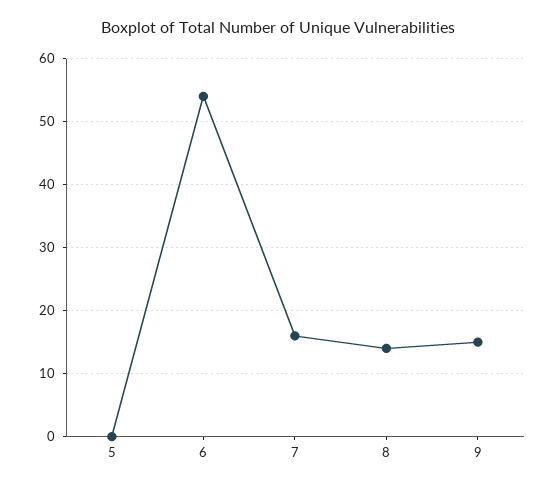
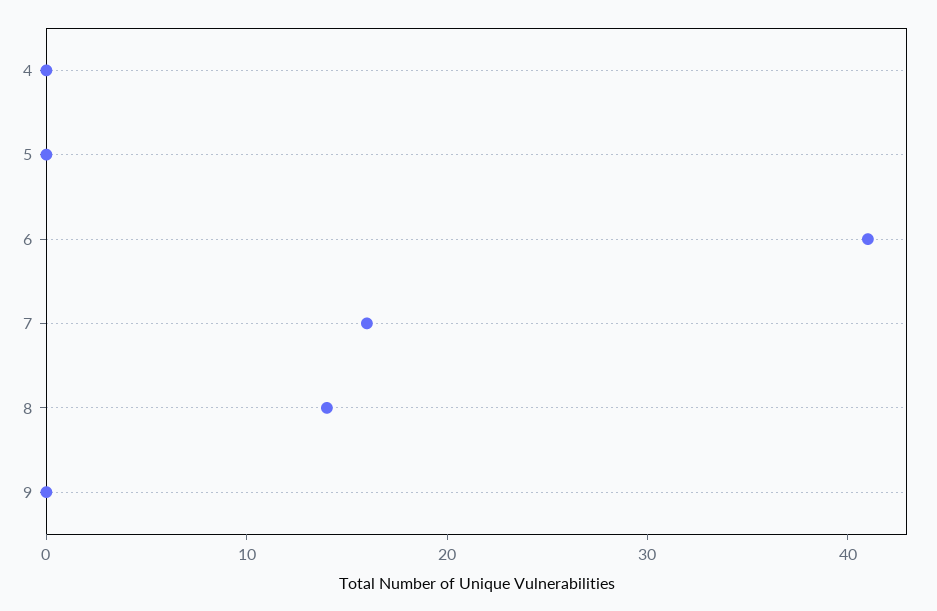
  {
    "5": 0,
-   "6": 54,
+   "6": 41,
    "7": 16,
    "8": 14,
-   "9": 15
+   "9": 0,
+   "4": 0
  }

